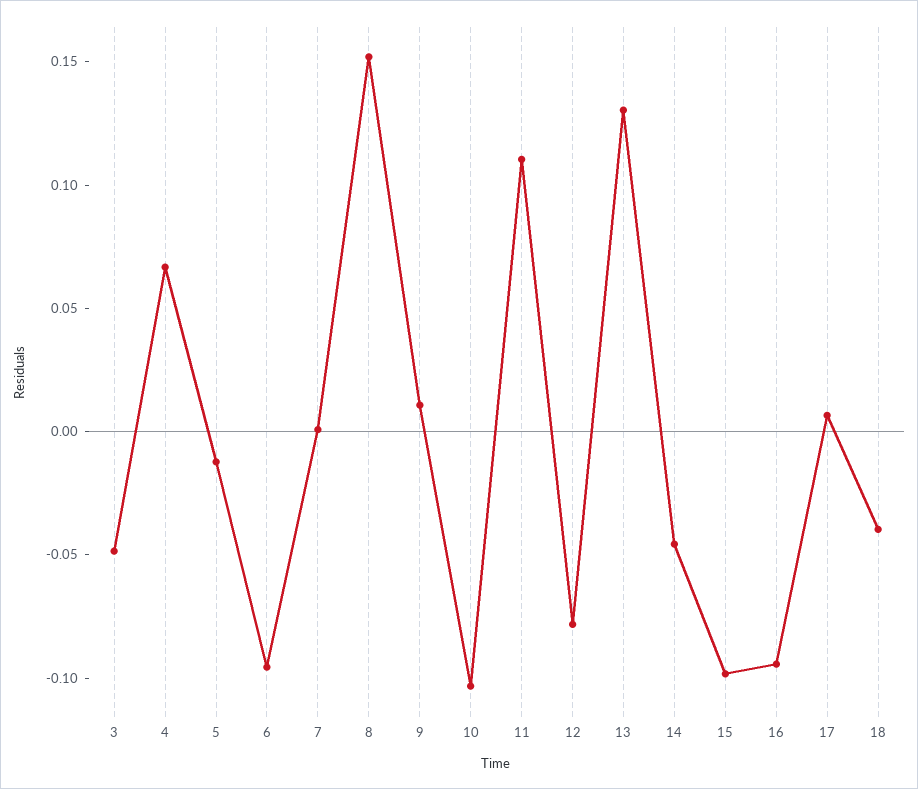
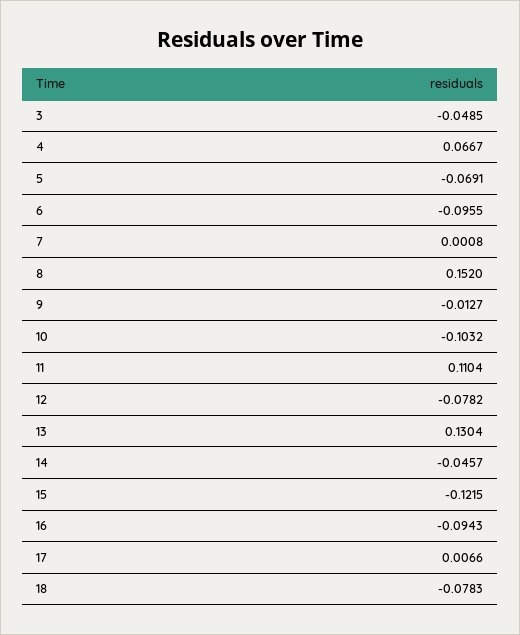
  {
    "3": -0.0485,
    "4": 0.0667,
-   "5": -0.01,
+   "5": -0.0691,
    "6": -0.0955,
    "7": 0.0008,
    "8": 0.152,
-   "9": 0.01,
+   "9": -0.0127,
    "10": -0.1032,
    "11": 0.1104,
    "12": -0.0782,
    "13": 0.1304,
    "14": -0.0457,
-   "15": -0.1,
+   "15": -0.1215,
    "16": -0.0943,
    "17": 0.0066,
-   "18": -0.04
+   "18": -0.0783
  }

